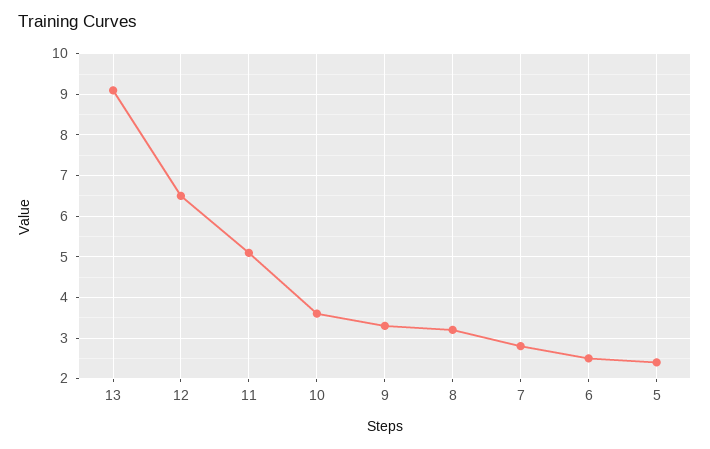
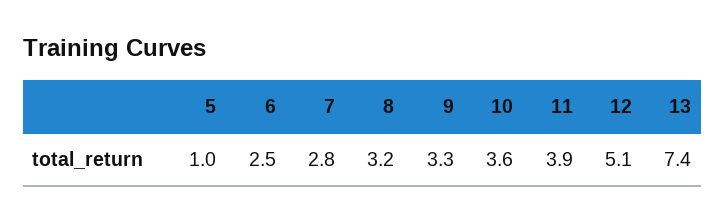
  {
-   "13": 9,
+   "13": 7.4,
-   "12": 6.5,
+   "12": 5.1,
-   "11": 5,
+   "11": 3.9,
    "10": 3.6,
    "9": 3.3,
    "8": 3.2,
    "7": 2.8,
    "6": 2.5,
-   "5": 2.5
+   "5": 1
  }

